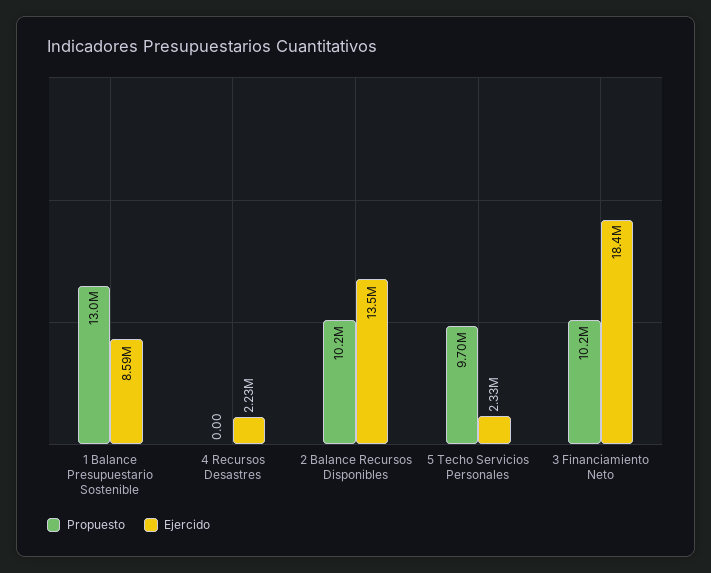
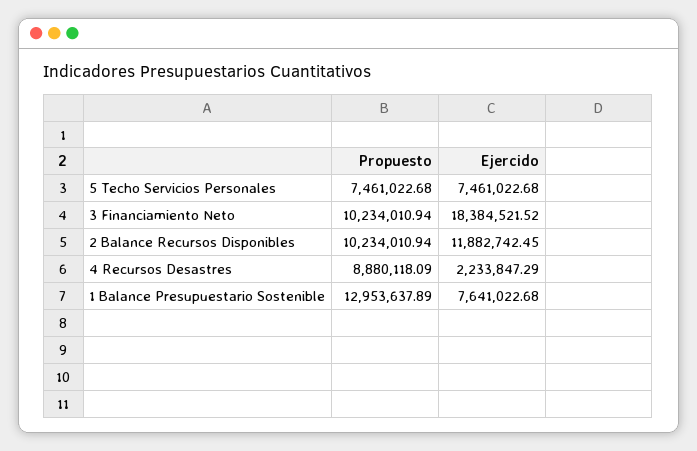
  {
    "Propuesto": {
      "1 Balance Presupuestario Sostenible": 12953637.89,
-     "4 Recursos Desastres": 0,
+     "4 Recursos Desastres": 8880118.09,
      "2 Balance Recursos Disponibles": 10234010.94,
-     "5 Techo Servicios Personales": 9700000,
+     "5 Techo Servicios Personales": 7461022.68,
      "3 Financiamiento Neto": 10234010.94
    },
    "Ejercido": {
-     "1 Balance Presupuestario Sostenible": 8590000,
+     "1 Balance Presupuestario Sostenible": 7641022.68,
      "4 Recursos Desastres": 2233847.29,
-     "2 Balance Recursos Disponibles": 13500000,
+     "2 Balance Recursos Disponibles": 11882742.45,
-     "5 Techo Servicios Personales": 2330000,
+     "5 Techo Servicios Personales": 7461022.68,
      "3 Financiamiento Neto": 18384521.52
    }
  }

